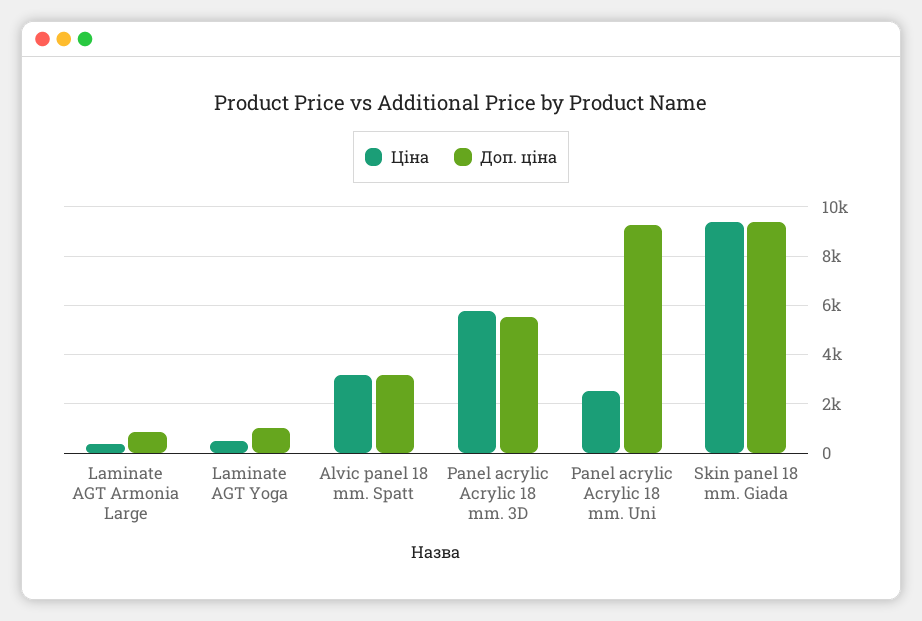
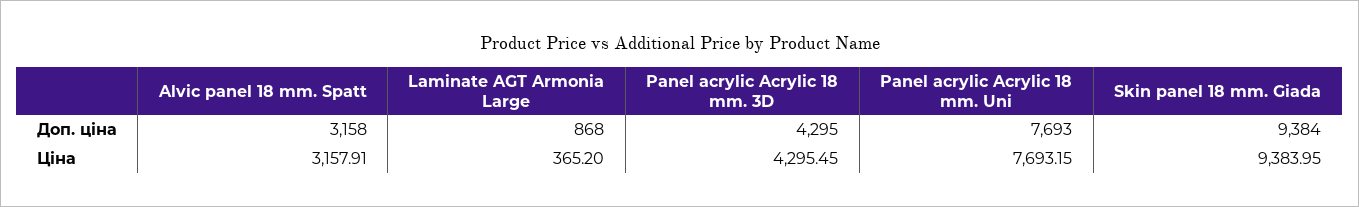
  {
    "Ціна": {
      "Laminate AGT Armonia Large": 365.2,
-     "Laminate AGT Yoga": 500,
      "Alvic panel 18 mm. Spatt": 3157.91,
-     "Panel acrylic Acrylic 18 mm. 3D": 5750,
+     "Panel acrylic Acrylic 18 mm. 3D": 4295.45,
-     "Panel acrylic Acrylic 18 mm. Uni": 2500,
+     "Panel acrylic Acrylic 18 mm. Uni": 7693.15,
      "Skin panel 18 mm. Giada": 9383.95
    },
    "Доп. ціна": {
      "Laminate AGT Armonia Large": 868,
-     "Laminate AGT Yoga": 1000,
      "Alvic panel 18 mm. Spatt": 3158,
-     "Panel acrylic Acrylic 18 mm. 3D": 5500,
+     "Panel acrylic Acrylic 18 mm. 3D": 4295,
-     "Panel acrylic Acrylic 18 mm. Uni": 9250,
+     "Panel acrylic Acrylic 18 mm. Uni": 7693,
      "Skin panel 18 mm. Giada": 9384
    }
  }

